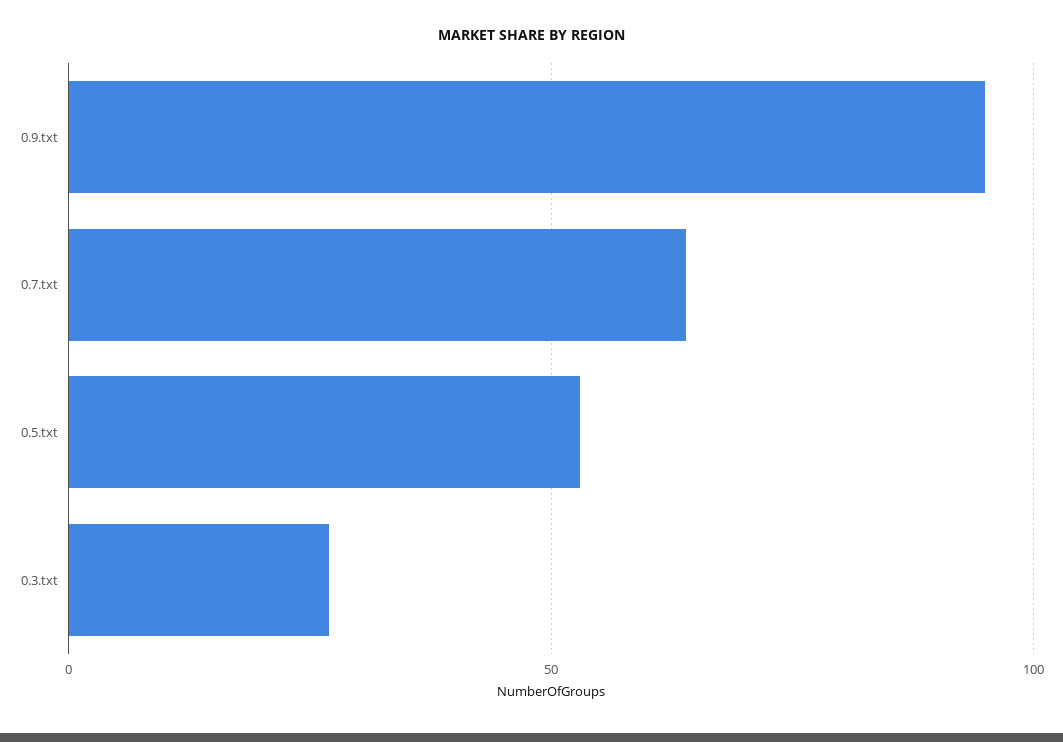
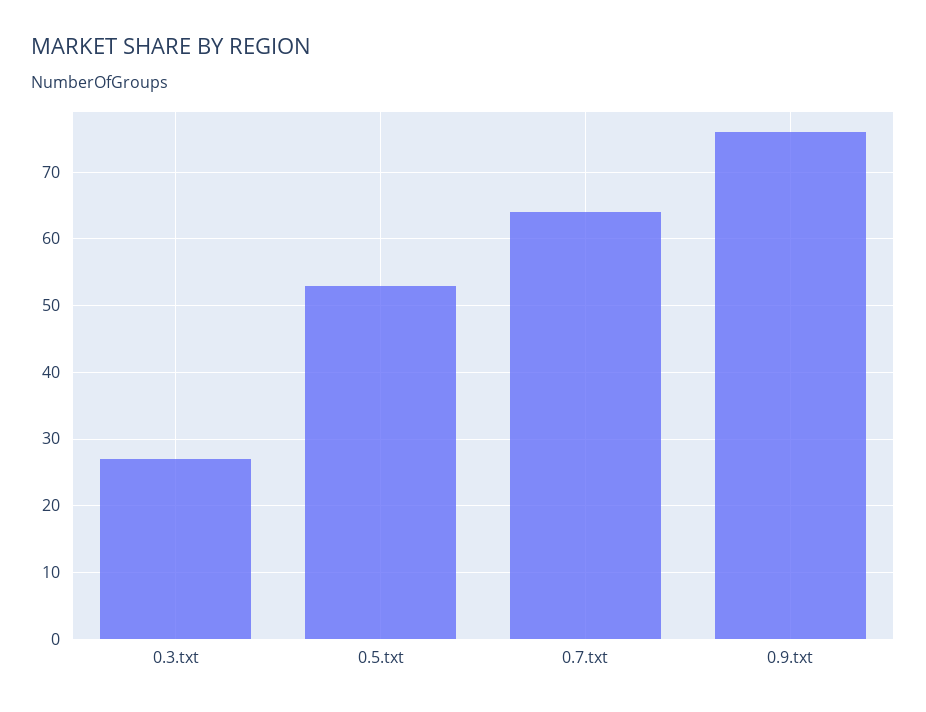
  {
-   "0.9.txt": 95,
+   "0.9.txt": 76,
    "0.7.txt": 64,
    "0.5.txt": 53,
    "0.3.txt": 27
  }

